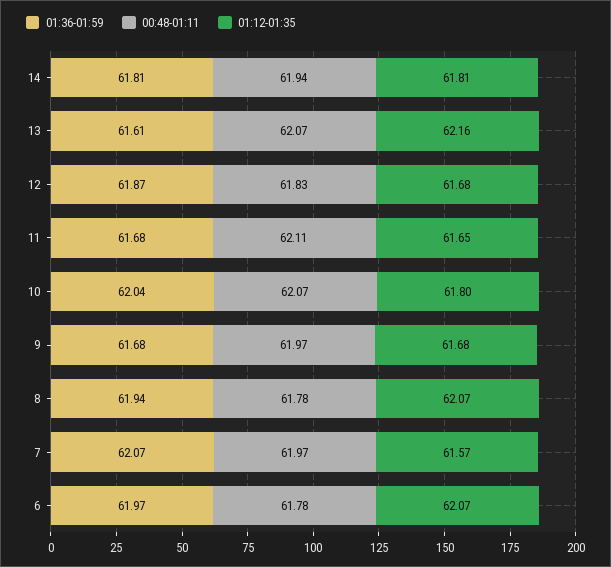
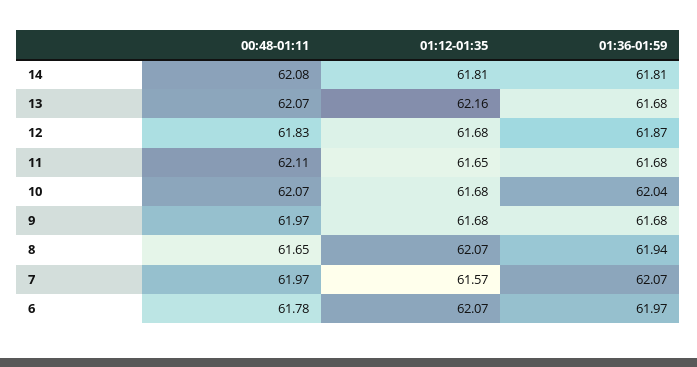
  {
    "01:36-01:59": {
      "14": 61.81,
-     "13": 61.61,
+     "13": 61.68,
      "12": 61.87,
      "11": 61.68,
      "10": 62.04,
      "9": 61.68,
      "8": 61.94,
      "7": 62.07,
      "6": 61.97
    },
    "00:48-01:11": {
-     "14": 61.94,
+     "14": 62.08,
      "13": 62.07,
      "12": 61.83,
      "11": 62.11,
      "10": 62.07,
      "9": 61.97,
-     "8": 61.78,
+     "8": 61.65,
      "7": 61.97,
      "6": 61.78
    },
    "01:12-01:35": {
      "14": 61.81,
      "13": 62.16,
      "12": 61.68,
      "11": 61.65,
-     "10": 61.8,
+     "10": 61.68,
      "9": 61.68,
      "8": 62.07,
      "7": 61.57,
      "6": 62.07
    }
  }

